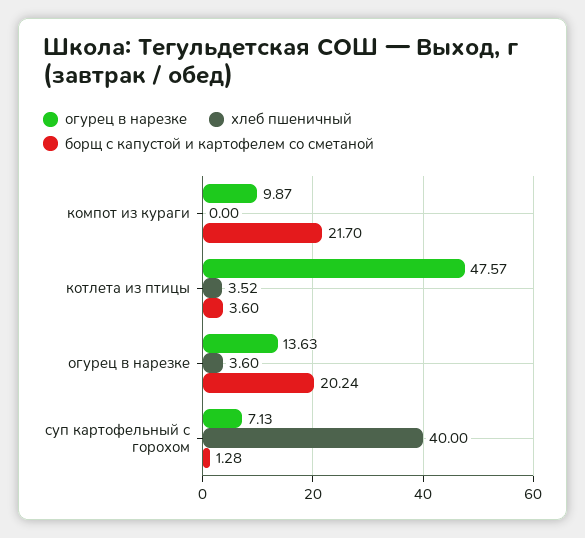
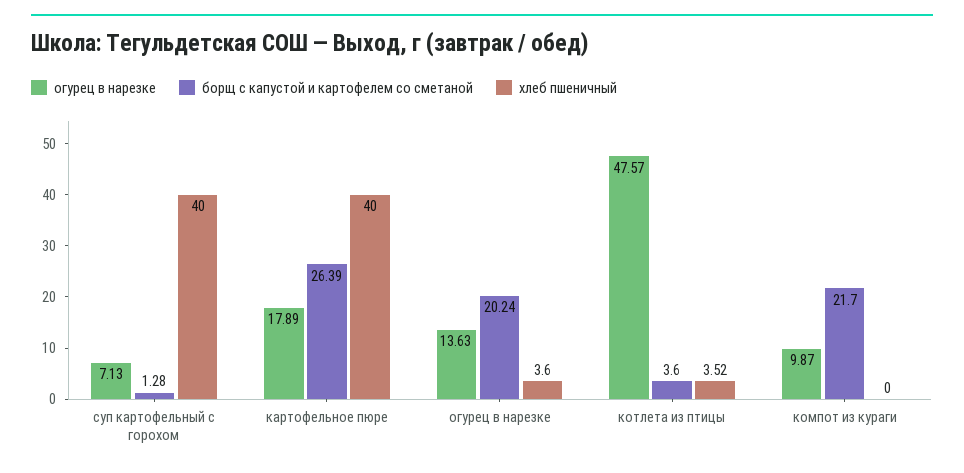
  {
    "огурец в нарезке": {
      "компот из кураги": 9.87,
      "котлета из птицы": 47.57,
      "огурец в нарезке": 13.63,
-     "суп картофельный с горохом": 7.13
+     "суп картофельный с горохом": 7.13,
+     "картофельное пюре": 17.89
    },
    "хлеб пшеничный": {
      "компот из кураги": 0,
      "котлета из птицы": 3.52,
      "огурец в нарезке": 3.6,
-     "суп картофельный с горохом": 40
+     "суп картофельный с горохом": 40,
+     "картофельное пюре": 40
    },
    "борщ с капустой и картофелем со сметаной": {
      "компот из кураги": 21.7,
      "котлета из птицы": 3.6,
      "огурец в нарезке": 20.24,
-     "суп картофельный с горохом": 1.28
+     "суп картофельный с горохом": 1.28,
+     "картофельное пюре": 26.39
    }
  }

